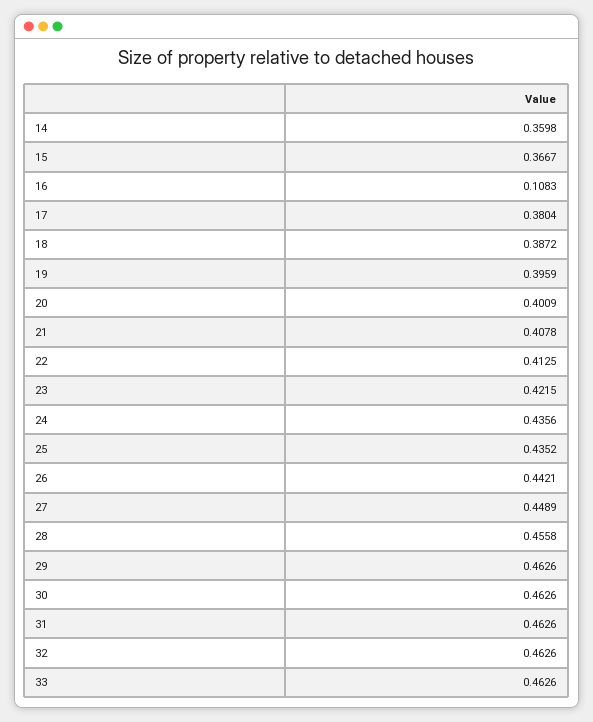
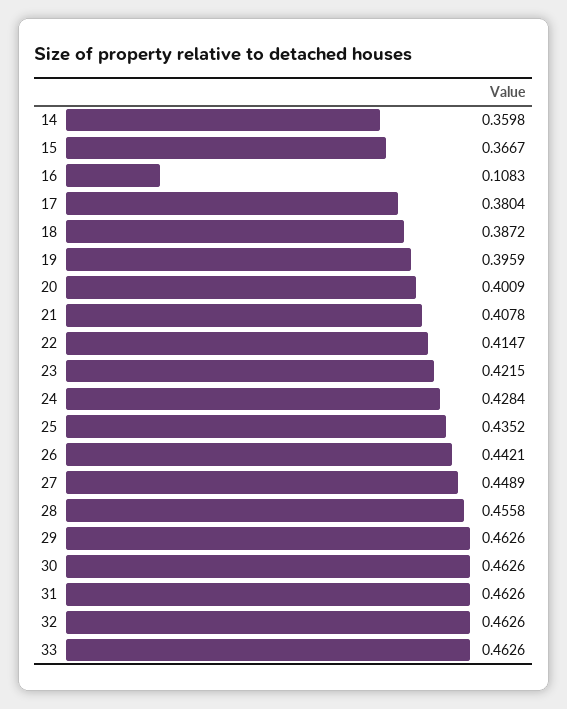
  {
    "14": 0.3598,
    "15": 0.3667,
    "16": 0.1083,
    "17": 0.3804,
    "18": 0.3872,
    "19": 0.3959,
    "20": 0.4009,
    "21": 0.4078,
-   "22": 0.4125,
+   "22": 0.4147,
    "23": 0.4215,
-   "24": 0.4356,
+   "24": 0.4284,
    "25": 0.4352,
    "26": 0.4421,
    "27": 0.4489,
    "28": 0.4558,
    "29": 0.4626,
    "30": 0.4626,
    "31": 0.4626,
    "32": 0.4626,
    "33": 0.4626
  }

